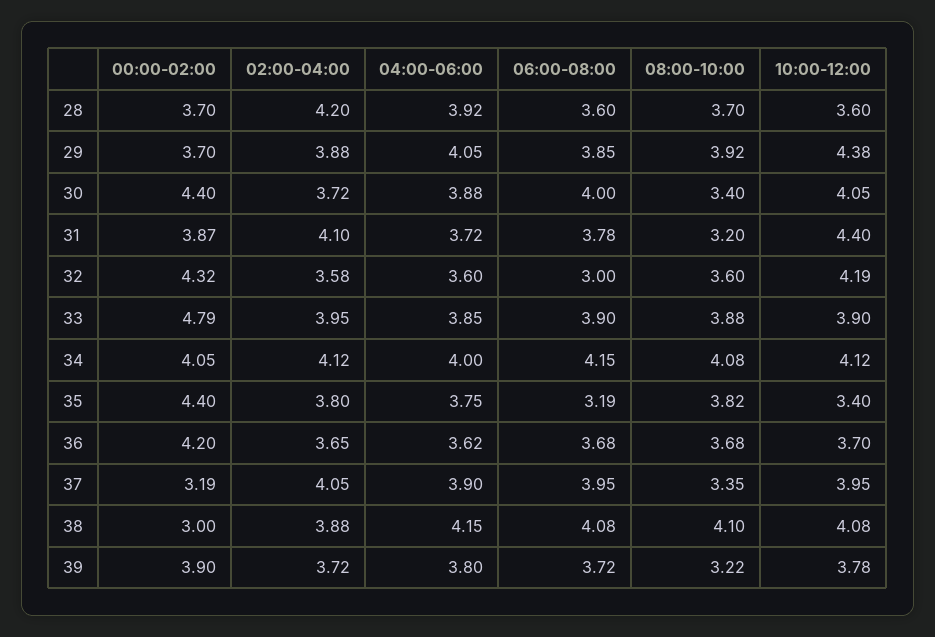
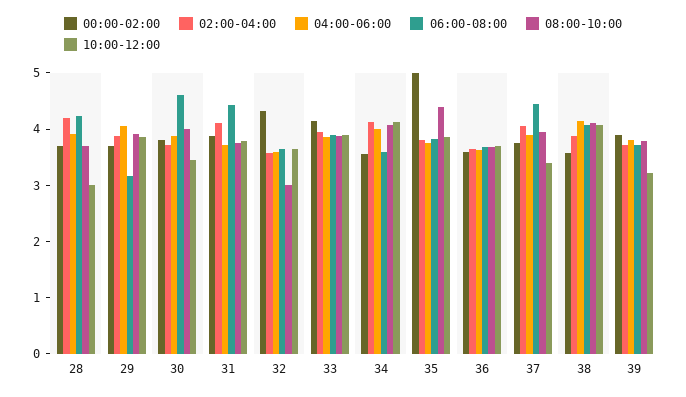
  {
    "00:00-02:00": {
      "28": 3.7,
      "29": 3.7,
-     "30": 4.4,
+     "30": 3.8,
      "31": 3.87,
      "32": 4.32,
-     "33": 4.79,
+     "33": 4.2,
-     "34": 4.05,
+     "34": 3.6,
-     "35": 4.4,
+     "35": 5,
-     "36": 4.2,
+     "36": 3.6,
-     "37": 3.19,
+     "37": 3.8,
-     "38": 3,
+     "38": 3.6,
      "39": 3.9
    },
    "02:00-04:00": {
      "28": 4.2,
      "29": 3.88,
      "30": 3.72,
      "31": 4.1,
      "32": 3.58,
      "33": 3.95,
      "34": 4.12,
      "35": 3.8,
      "36": 3.65,
      "37": 4.05,
      "38": 3.88,
      "39": 3.72
    },
    "04:00-06:00": {
      "28": 3.92,
      "29": 4.05,
      "30": 3.88,
      "31": 3.72,
      "32": 3.6,
      "33": 3.85,
      "34": 4,
      "35": 3.75,
      "36": 3.62,
      "37": 3.9,
      "38": 4.15,
      "39": 3.8
    },
    "06:00-08:00": {
-     "28": 3.6,
+     "28": 4.2,
-     "29": 3.85,
+     "29": 3.2,
-     "30": 4,
+     "30": 4.6,
-     "31": 3.78,
+     "31": 4.4,
-     "32": 3,
+     "32": 3.6,
      "33": 3.9,
-     "34": 4.15,
+     "34": 3.6,
-     "35": 3.19,
+     "35": 3.8,
      "36": 3.68,
-     "37": 3.95,
+     "37": 4.4,
      "38": 4.08,
      "39": 3.72
    },
    "08:00-10:00": {
      "28": 3.7,
      "29": 3.92,
-     "30": 3.4,
+     "30": 4,
-     "31": 3.2,
+     "31": 3.8,
-     "32": 3.6,
+     "32": 3,
      "33": 3.88,
      "34": 4.08,
-     "35": 3.82,
+     "35": 4.4,
      "36": 3.68,
-     "37": 3.35,
+     "37": 4,
      "38": 4.1,
-     "39": 3.22
+     "39": 3.8
    },
    "10:00-12:00": {
-     "28": 3.6,
+     "28": 3,
-     "29": 4.38,
+     "29": 3.8,
-     "30": 4.05,
+     "30": 3.4,
-     "31": 4.4,
+     "31": 3.8,
-     "32": 4.19,
+     "32": 3.6,
      "33": 3.9,
      "34": 4.12,
-     "35": 3.4,
+     "35": 3.8,
      "36": 3.7,
-     "37": 3.95,
+     "37": 3.4,
      "38": 4.08,
-     "39": 3.78
+     "39": 3.2
    }
  }

